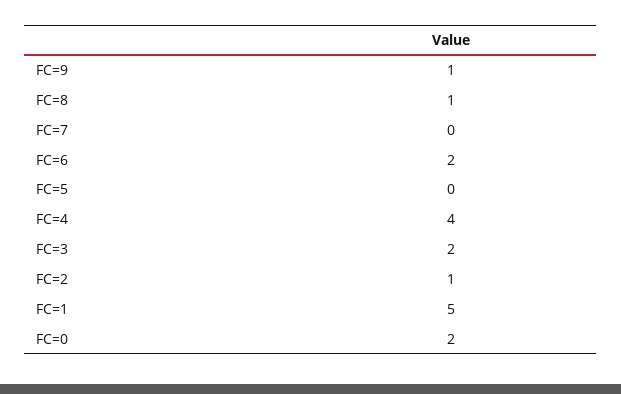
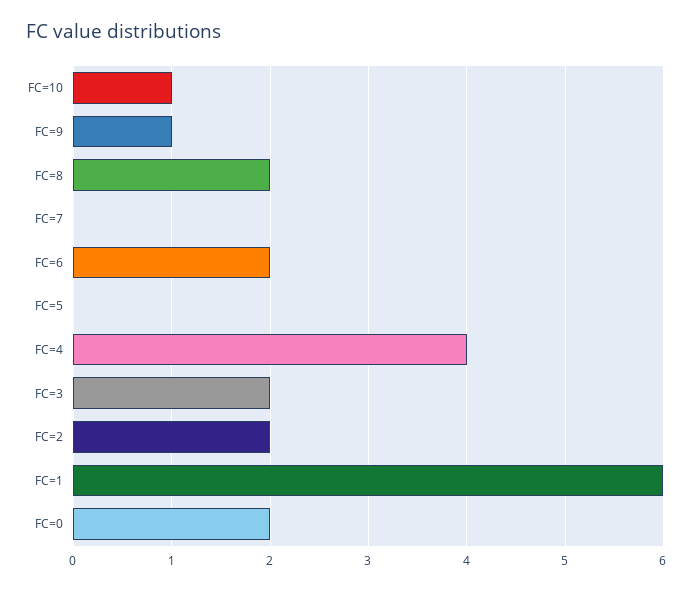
  {
    "FC=9": 1,
-   "FC=8": 1,
+   "FC=8": 2,
    "FC=7": 0,
    "FC=6": 2,
    "FC=5": 0,
    "FC=4": 4,
    "FC=3": 2,
-   "FC=2": 1,
+   "FC=2": 2,
-   "FC=1": 5,
+   "FC=1": 6,
-   "FC=0": 2
+   "FC=0": 2,
+   "FC=10": 1
  }

